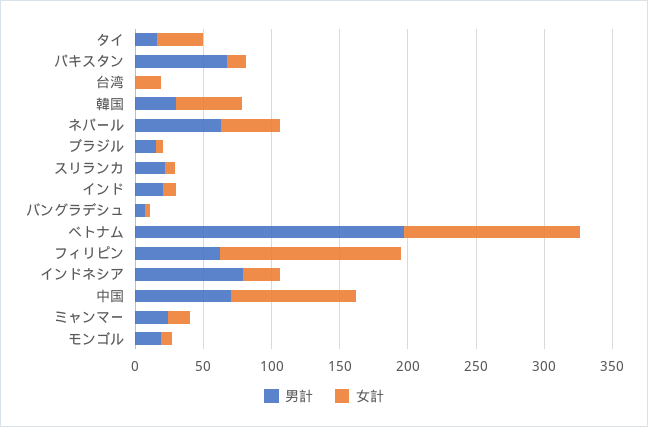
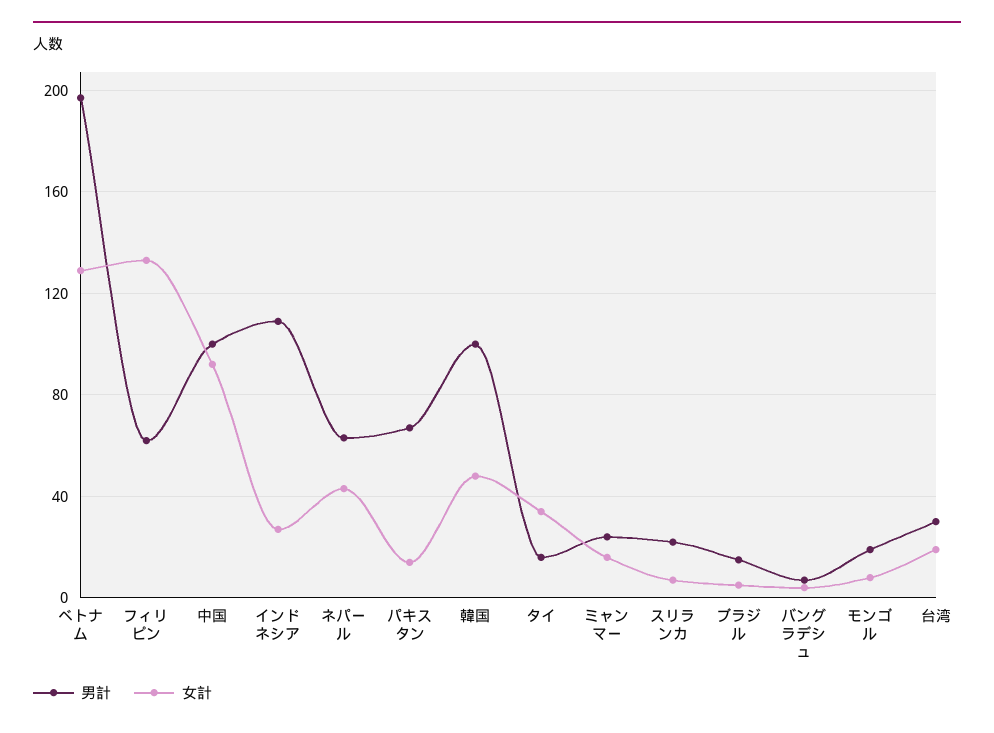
  {
    "男計": {
      "タイ": 15,
      "パキスタン": 65,
-     "台湾": 0,
+     "台湾": 30,
-     "韓国": 30,
+     "韓国": 100,
      "ネパール": 65,
      "ブラジル": 15,
      "スリランカ": 20,
-     "インド": 20,
      "バングラデシュ": 5,
      "ベトナム": 195,
      "フィリピン": 60,
-     "インドネシア": 80,
+     "インドネシア": 110,
-     "中国": 70,
+     "中国": 100,
      "ミャンマー": 25,
      "モンゴル": 20
    },
    "女計": {
      "タイ": 35,
      "パキスタン": 15,
      "台湾": 20,
      "韓国": 50,
      "ネパール": 45,
      "ブラジル": 5,
      "スリランカ": 5,
-     "インド": 10,
      "バングラデシュ": 5,
      "ベトナム": 130,
      "フィリピン": 135,
      "インドネシア": 25,
      "中国": 90,
      "ミャンマー": 15,
      "モンゴル": 10
    }
  }

